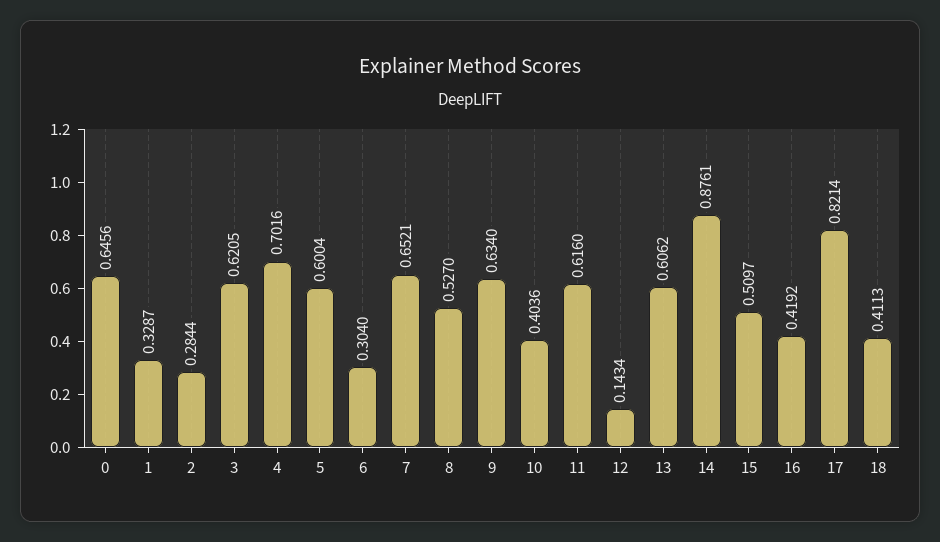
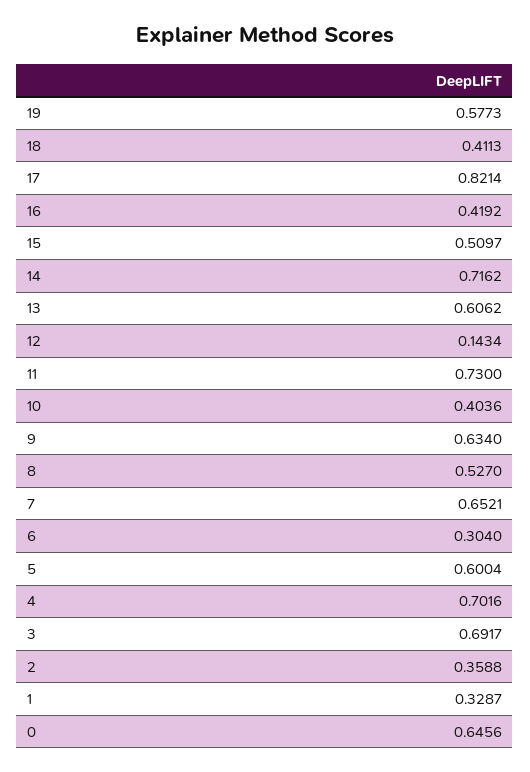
  {
    "0": 0.6456,
    "1": 0.3287,
-   "2": 0.2844,
+   "2": 0.3588,
-   "3": 0.6205,
+   "3": 0.6917,
    "4": 0.7016,
    "5": 0.6004,
    "6": 0.304,
    "7": 0.6521,
    "8": 0.527,
    "9": 0.634,
    "10": 0.4036,
-   "11": 0.616,
+   "11": 0.73,
    "12": 0.1434,
    "13": 0.6062,
-   "14": 0.8761,
+   "14": 0.7162,
    "15": 0.5097,
    "16": 0.4192,
    "17": 0.8214,
-   "18": 0.4113
+   "18": 0.4113,
+   "19": 0.5773
  }

